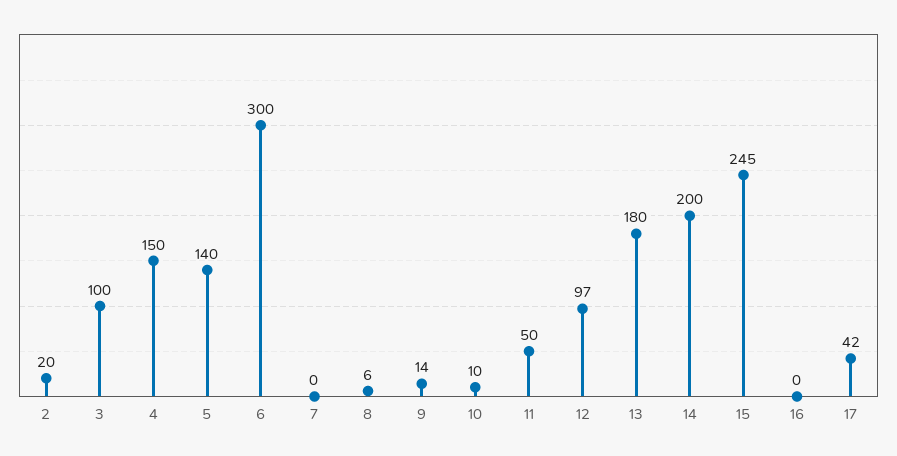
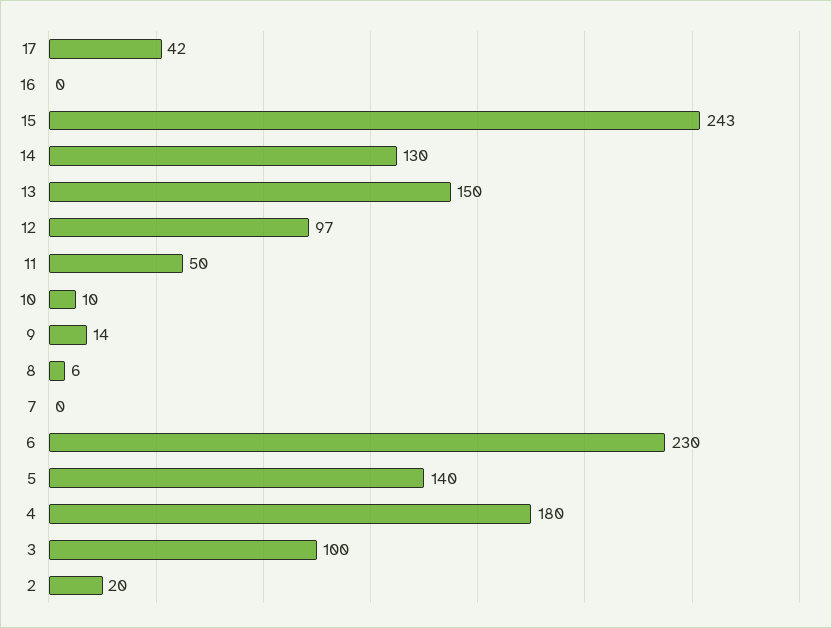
  {
    "2": 20,
    "3": 100,
-   "4": 150,
+   "4": 180,
    "5": 140,
-   "6": 300,
+   "6": 230,
    "7": 0,
    "8": 6,
    "9": 14,
    "10": 10,
    "11": 50,
    "12": 97,
-   "13": 180,
+   "13": 150,
-   "14": 200,
+   "14": 130,
-   "15": 245,
+   "15": 243,
    "16": 0,
    "17": 42
  }

